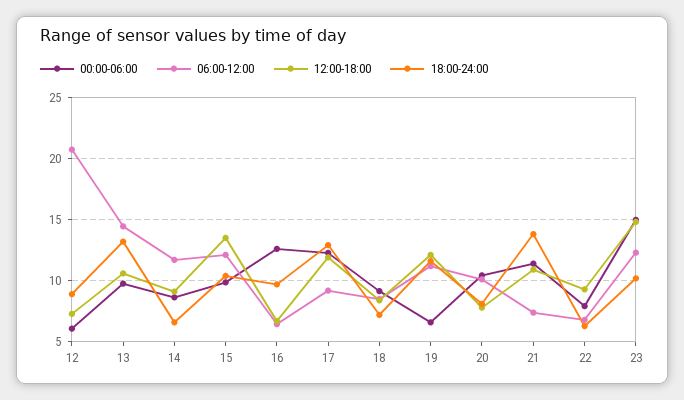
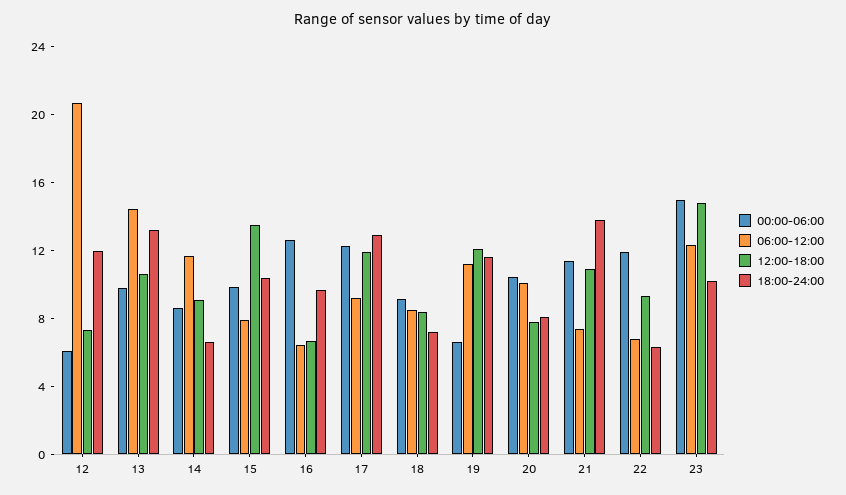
  {
    "00:00-06:00": {
      "12": 6,
      "13": 10,
      "14": 8.5,
      "15": 10,
      "16": 12.5,
      "17": 12.5,
      "18": 9,
      "19": 6.5,
      "20": 10.5,
      "21": 11.5,
-     "22": 8,
+     "22": 12,
      "23": 15
    },
    "06:00-12:00": {
      "12": 20.5,
      "13": 14.5,
      "14": 11.5,
-     "15": 12,
+     "15": 8,
      "16": 6.5,
      "17": 9,
      "18": 8.5,
      "19": 11,
      "20": 10,
      "21": 7.5,
      "22": 7,
      "23": 12.5
    },
    "12:00-18:00": {
      "12": 7.5,
      "13": 10.5,
      "14": 9,
      "15": 13.5,
      "16": 6.5,
      "17": 12,
      "18": 8.5,
      "19": 12,
      "20": 8,
      "21": 11,
      "22": 9.5,
      "23": 15
    },
    "18:00-24:00": {
-     "12": 9,
+     "12": 12,
      "13": 13,
      "14": 6.5,
      "15": 10.5,
      "16": 9.5,
      "17": 13,
      "18": 7,
      "19": 11.5,
      "20": 8,
      "21": 14,
      "22": 6.5,
      "23": 10
    }
  }

